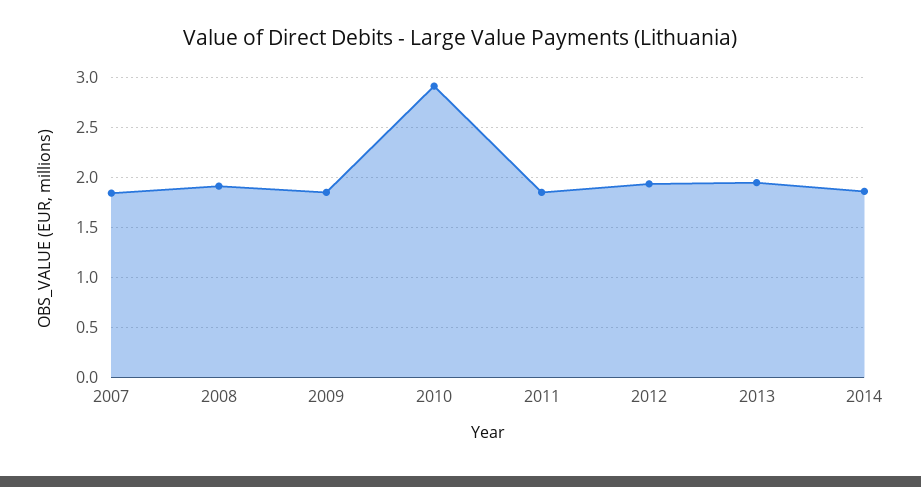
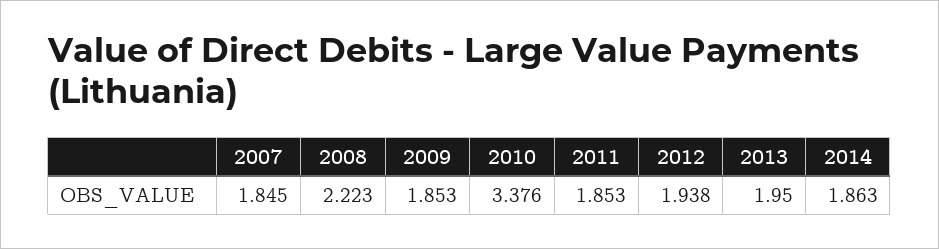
  {
    "2007": 1.845,
-   "2008": 1.9,
+   "2008": 2.223,
    "2009": 1.853,
-   "2010": 2.9,
+   "2010": 3.376,
    "2011": 1.853,
    "2012": 1.938,
    "2013": 1.95,
    "2014": 1.863
  }

